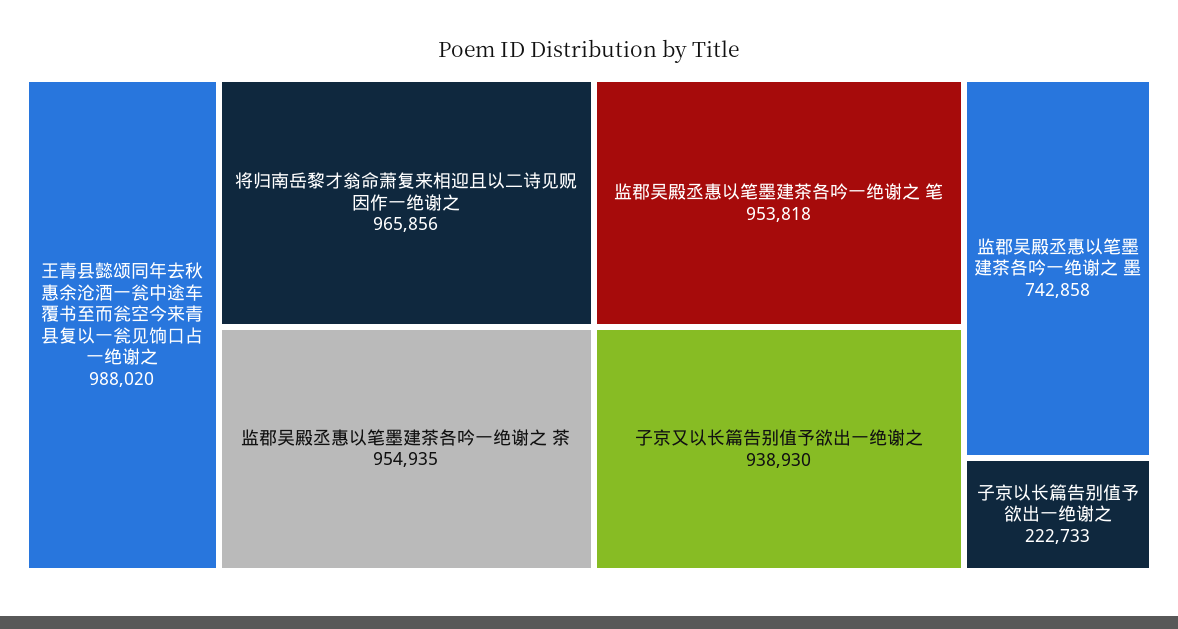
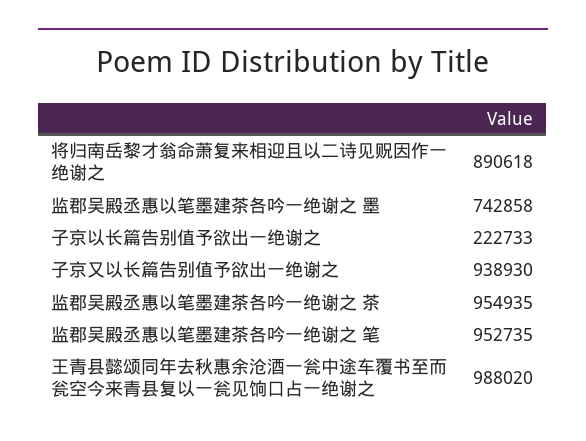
  {
    "王青县懿颂同年去秋惠余沧酒一瓮中途车覆书至而瓮空今来青县复以一瓮见饷口占一绝谢之": 988020,
-   "将归南岳黎才翁命萧复来相迎且以二诗见贶因作一绝谢之": 965856,
+   "将归南岳黎才翁命萧复来相迎且以二诗见贶因作一绝谢之": 890618,
    "监郡吴殿丞惠以笔墨建茶各吟一绝谢之 茶": 954935,
-   "监郡吴殿丞惠以笔墨建茶各吟一绝谢之 笔": 953818,
+   "监郡吴殿丞惠以笔墨建茶各吟一绝谢之 笔": 952735,
    "子京又以长篇告别值予欲出一绝谢之": 938930,
    "监郡吴殿丞惠以笔墨建茶各吟一绝谢之 墨": 742858,
    "子京以长篇告别值予欲出一绝谢之": 222733
  }

